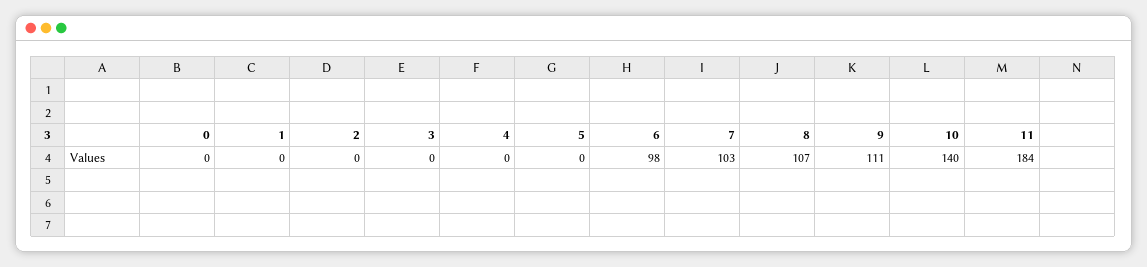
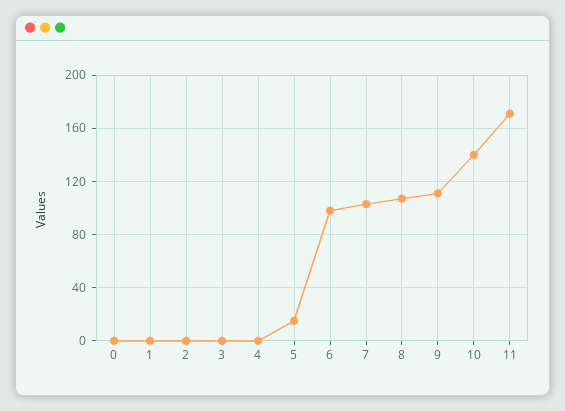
  {
    "0": 0,
    "1": 0,
    "2": 0,
    "3": 0,
    "4": 0,
-   "5": 0,
+   "5": 15,
    "6": 98,
    "7": 103,
    "8": 107,
    "9": 111,
    "10": 140,
-   "11": 184
+   "11": 170
  }

